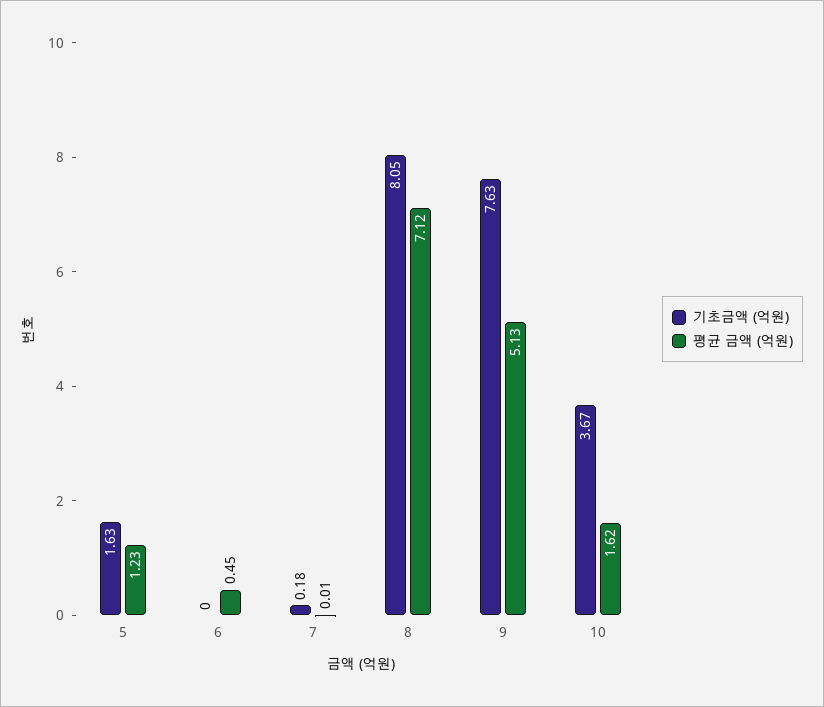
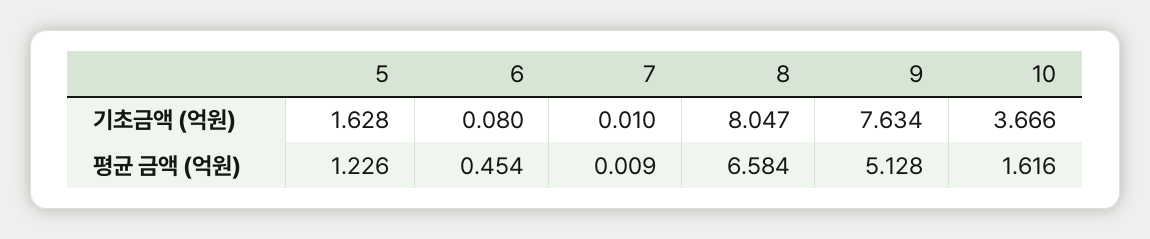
  {
    "기초금액 (억원)": {
      "5": 1.628,
-     "6": 0,
+     "6": 0.08,
-     "7": 0.18,
+     "7": 0.01,
      "8": 8.047,
      "9": 7.634,
      "10": 3.666
    },
    "평균 금액 (억원)": {
      "5": 1.226,
      "6": 0.454,
      "7": 0.009,
-     "8": 7.12,
+     "8": 6.584,
      "9": 5.128,
      "10": 1.616
    }
  }

